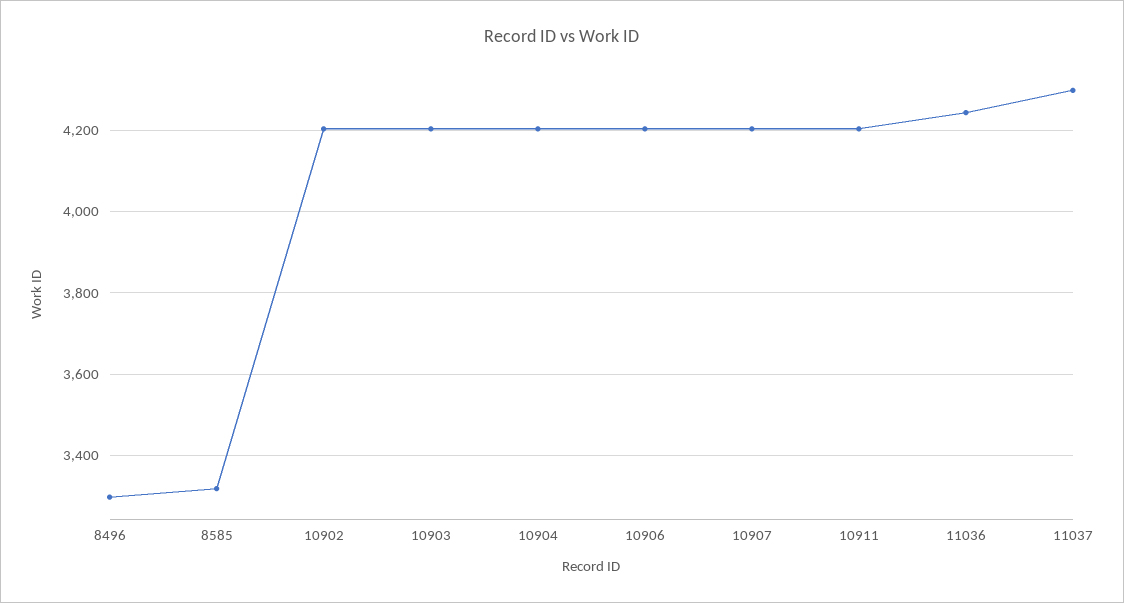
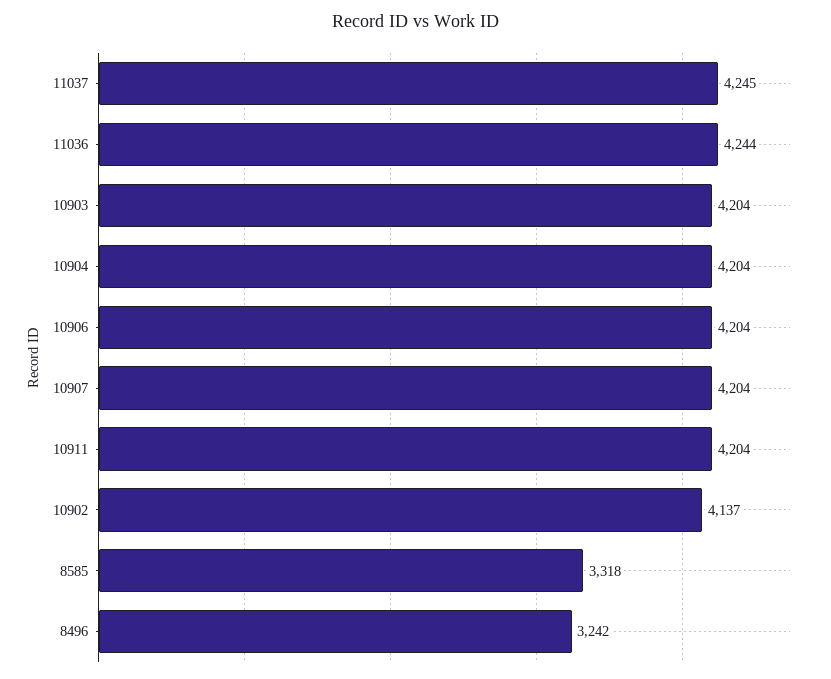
  {
-   "8496": 3300,
+   "8496": 3242,
    "8585": 3318,
-   "10902": 4200,
+   "10902": 4137,
    "10903": 4204,
    "10904": 4204,
    "10906": 4204,
    "10907": 4204,
    "10911": 4204,
    "11036": 4244,
-   "11037": 4300
+   "11037": 4245
  }

